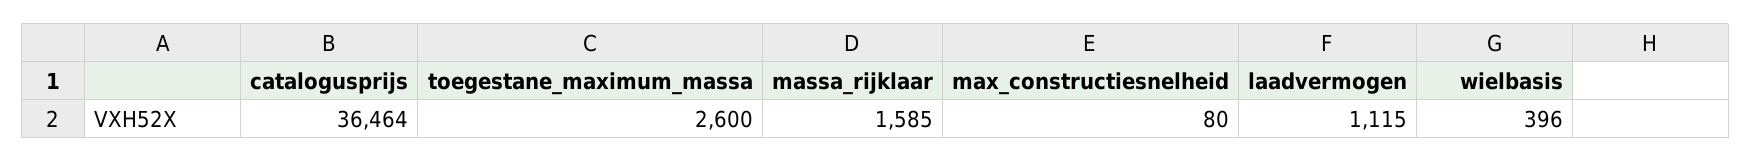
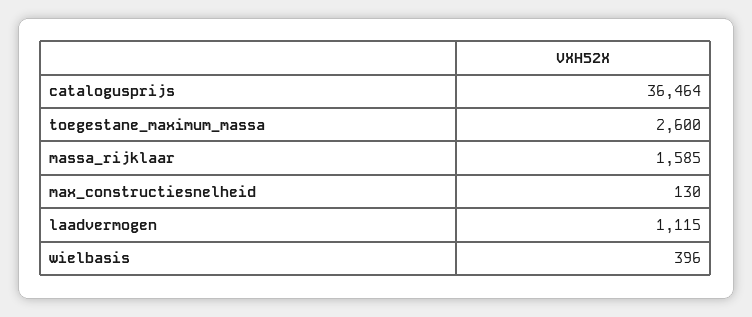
  {
    "catalogusprijs": 36464,
    "toegestane_maximum_massa": 2600,
    "massa_rijklaar": 1585,
-   "max_constructiesnelheid": 80,
+   "max_constructiesnelheid": 130,
    "laadvermogen": 1115,
    "wielbasis": 396
  }

